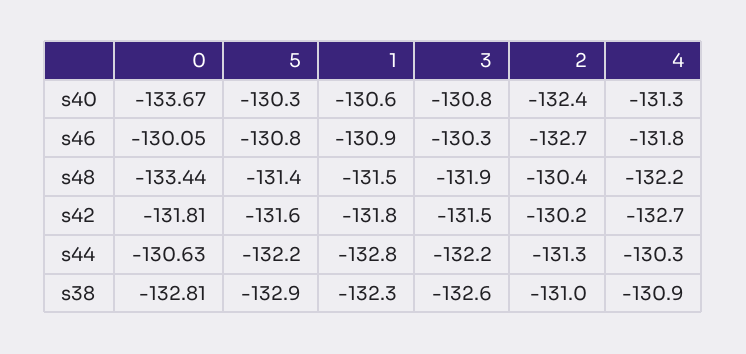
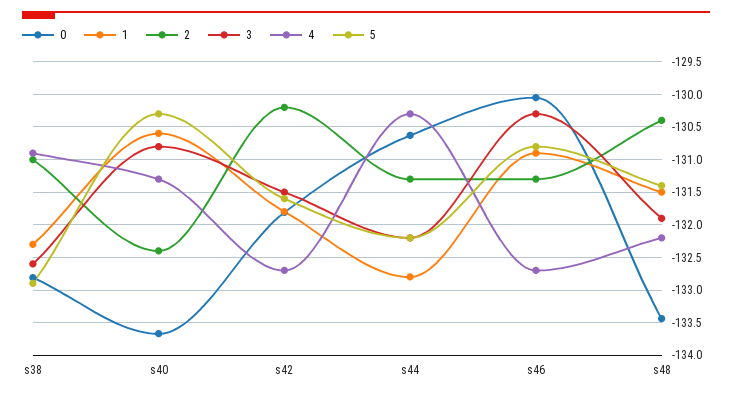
  {
    "0": {
      "s40": -133.67,
      "s46": -130.05,
      "s48": -133.44,
      "s42": -131.81,
      "s44": -130.63,
      "s38": -132.81
    },
    "5": {
      "s40": -130.3,
      "s46": -130.8,
      "s48": -131.4,
      "s42": -131.6,
      "s44": -132.2,
      "s38": -132.9
    },
    "1": {
      "s40": -130.6,
      "s46": -130.9,
      "s48": -131.5,
      "s42": -131.8,
      "s44": -132.8,
      "s38": -132.3
    },
    "3": {
      "s40": -130.8,
      "s46": -130.3,
      "s48": -131.9,
      "s42": -131.5,
      "s44": -132.2,
      "s38": -132.6
    },
    "2": {
      "s40": -132.4,
-     "s46": -132.7,
+     "s46": -131.3,
      "s48": -130.4,
      "s42": -130.2,
      "s44": -131.3,
      "s38": -131
    },
    "4": {
      "s40": -131.3,
-     "s46": -131.8,
+     "s46": -132.7,
      "s48": -132.2,
      "s42": -132.7,
      "s44": -130.3,
      "s38": -130.9
    }
  }

